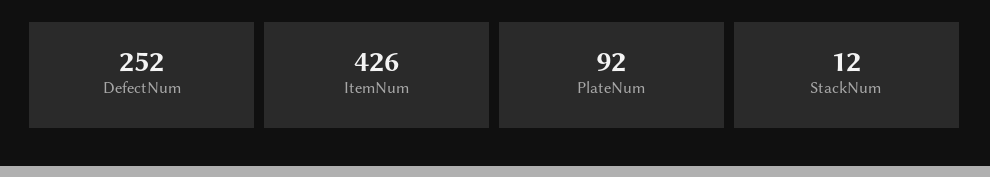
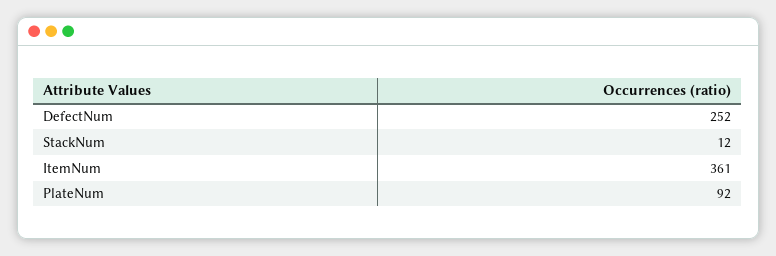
  {
    "DefectNum": 252,
-   "ItemNum": 426,
+   "ItemNum": 361,
    "PlateNum": 92,
    "StackNum": 12
  }

